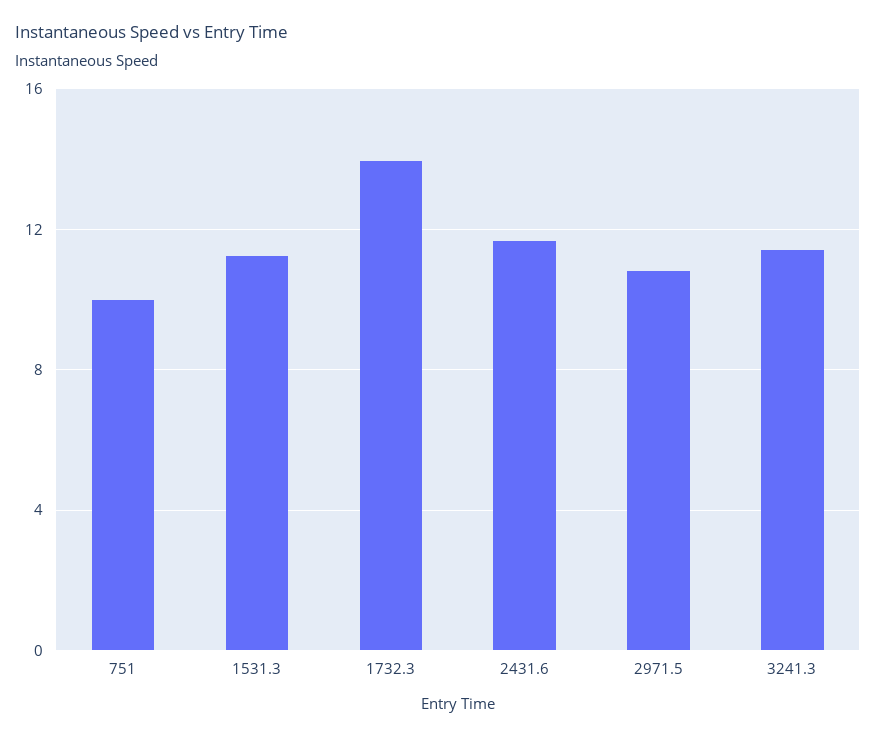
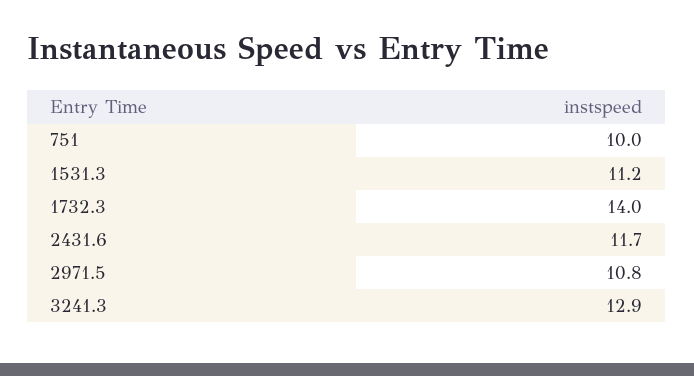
  {
    "751": 10,
    "1531.3": 11.2,
    "1732.3": 14,
    "2431.6": 11.7,
    "2971.5": 10.8,
-   "3241.3": 11.5
+   "3241.3": 12.9
  }

